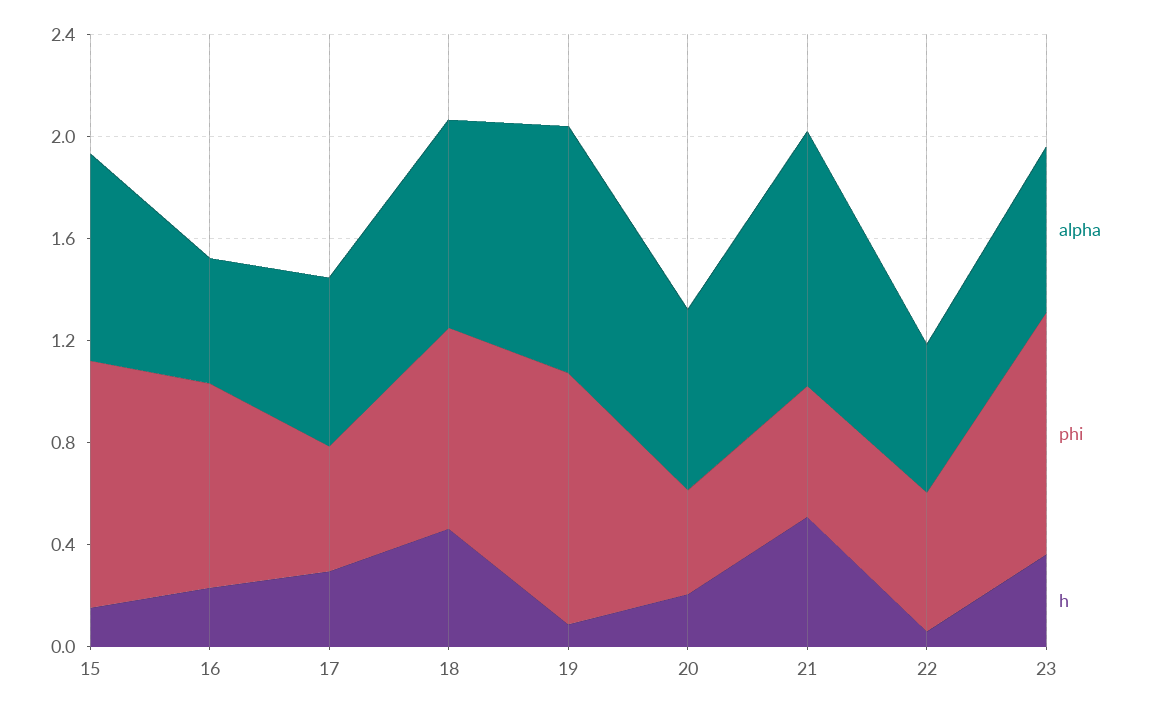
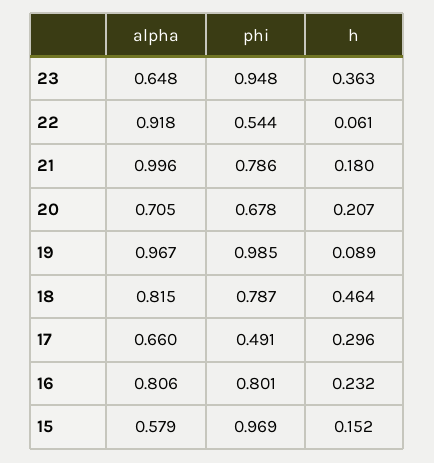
  {
    "alpha": {
-     "15": 0.8,
+     "15": 0.579,
-     "16": 0.5,
+     "16": 0.806,
      "17": 0.66,
      "18": 0.815,
      "19": 0.967,
      "20": 0.705,
      "21": 0.996,
-     "22": 0.6,
+     "22": 0.918,
      "23": 0.648
    },
    "phi": {
      "15": 0.969,
      "16": 0.801,
      "17": 0.491,
      "18": 0.787,
      "19": 0.985,
-     "20": 0.4,
+     "20": 0.678,
-     "21": 0.5,
+     "21": 0.786,
      "22": 0.544,
      "23": 0.948
    },
    "h": {
      "15": 0.152,
      "16": 0.232,
      "17": 0.296,
      "18": 0.464,
      "19": 0.089,
      "20": 0.207,
-     "21": 0.5,
+     "21": 0.18,
      "22": 0.061,
      "23": 0.363
    }
  }

